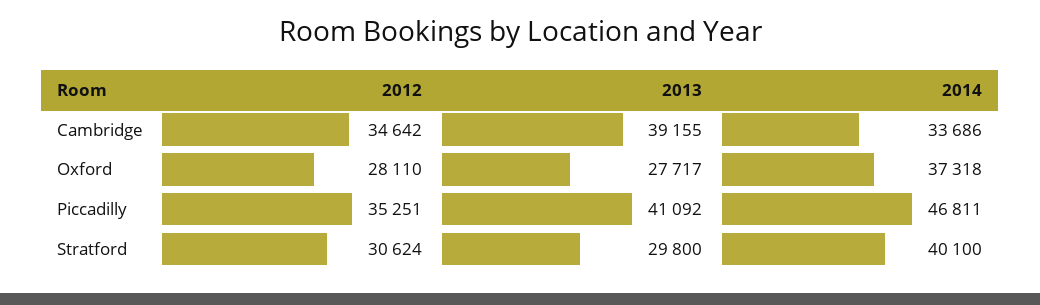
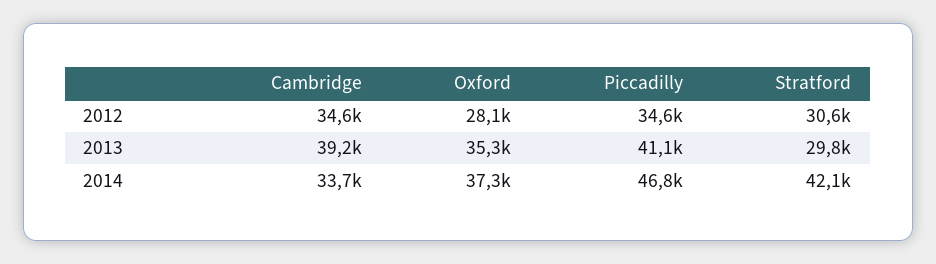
  {
    "2012": {
      "Cambridge": 34642,
      "Oxford": 28110,
-     "Piccadilly": 35251,
+     "Piccadilly": 34600,
      "Stratford": 30624
    },
    "2013": {
      "Cambridge": 39155,
-     "Oxford": 27717,
+     "Oxford": 35300,
      "Piccadilly": 41092,
      "Stratford": 29800
    },
    "2014": {
      "Cambridge": 33686,
      "Oxford": 37318,
      "Piccadilly": 46811,
-     "Stratford": 40100
+     "Stratford": 42100
    }
  }

